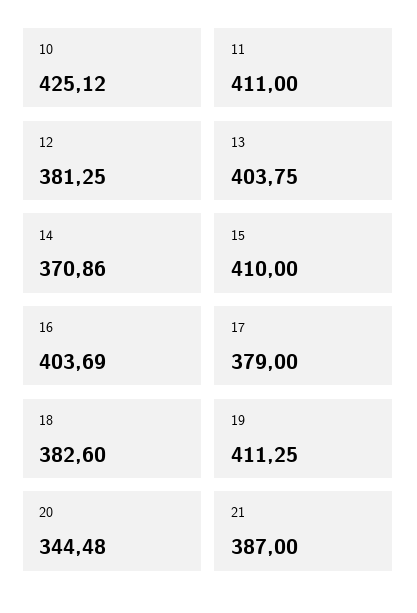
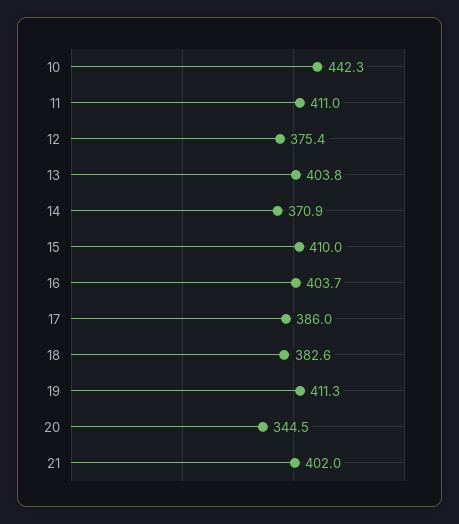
  {
-   "10": 425.12,
+   "10": 442.3,
    "11": 411,
-   "12": 381.25,
+   "12": 375.4,
    "13": 403.75,
    "14": 370.86,
    "15": 410,
    "16": 403.69,
-   "17": 379,
+   "17": 386,
    "18": 382.6,
    "19": 411.25,
    "20": 344.48,
-   "21": 387
+   "21": 402
  }

